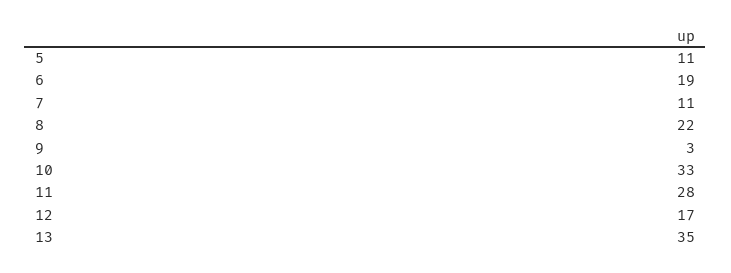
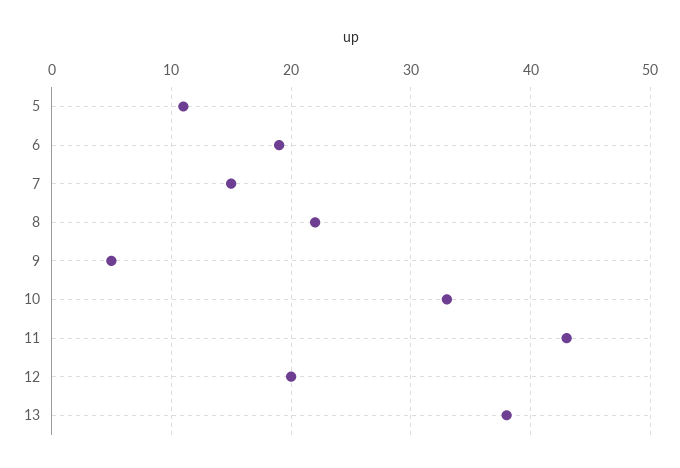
  {
    "5": 11,
    "6": 19,
-   "7": 11,
+   "7": 15,
    "8": 22,
-   "9": 3,
+   "9": 5,
    "10": 33,
-   "11": 28,
+   "11": 43,
-   "12": 17,
+   "12": 20,
-   "13": 35
+   "13": 38
  }

